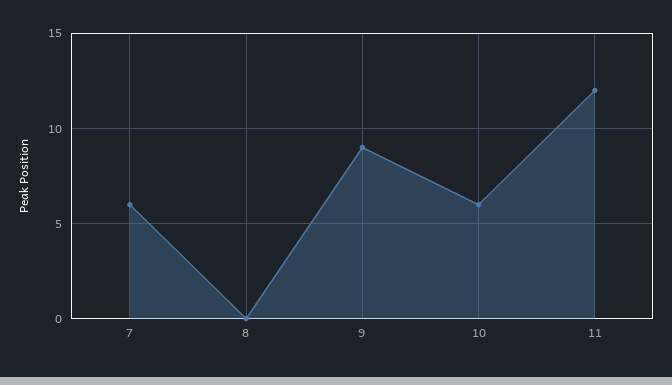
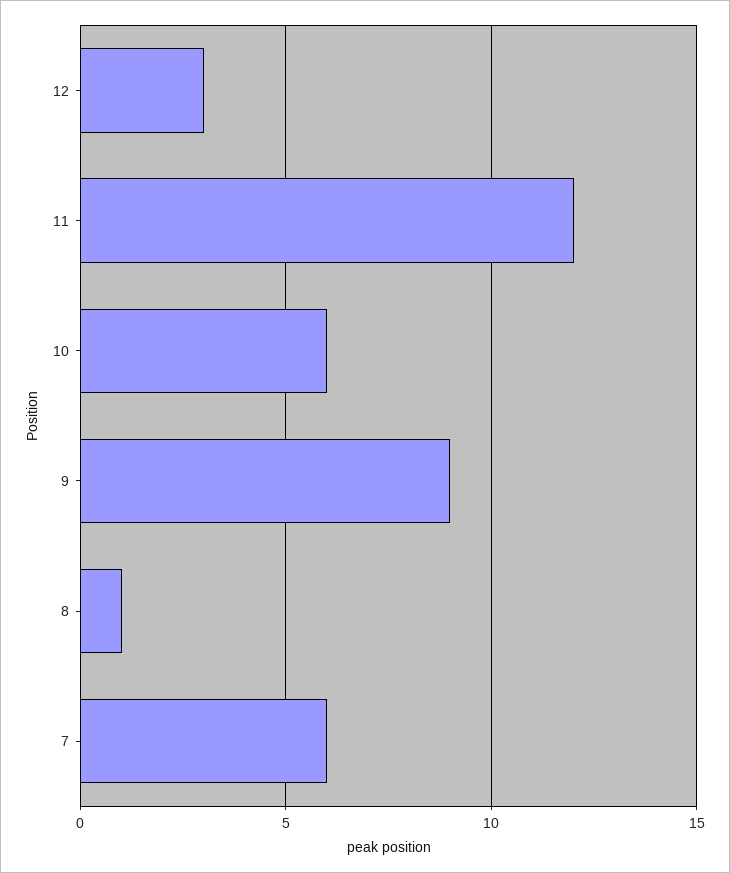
  {
    "7": 6,
-   "8": 0,
+   "8": 1,
    "9": 9,
    "10": 6,
-   "11": 12
+   "11": 12,
+   "12": 3
  }

